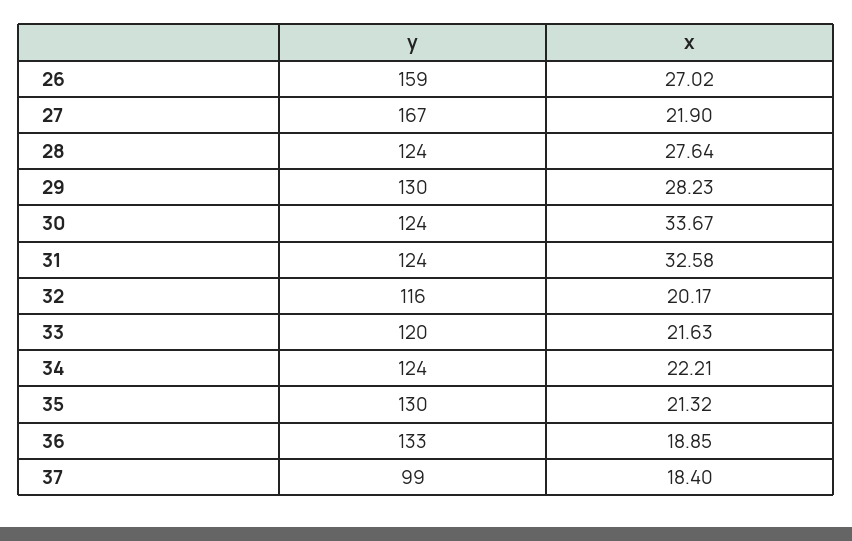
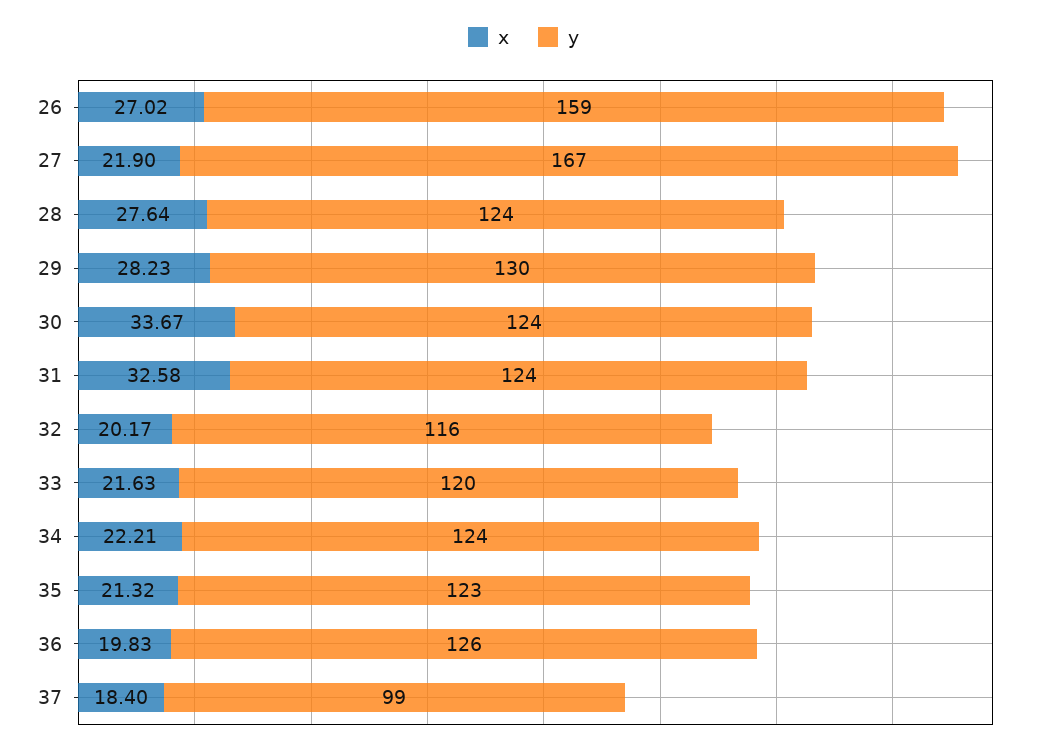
  {
    "y": {
      "26": 159,
      "27": 167,
      "28": 124,
      "29": 130,
      "30": 124,
      "31": 124,
      "32": 116,
      "33": 120,
      "34": 124,
-     "35": 130,
+     "35": 123,
-     "36": 133,
+     "36": 126,
      "37": 99
    },
    "x": {
      "26": 27.02,
      "27": 21.9,
      "28": 27.64,
      "29": 28.23,
      "30": 33.67,
      "31": 32.58,
      "32": 20.17,
      "33": 21.63,
      "34": 22.21,
      "35": 21.32,
-     "36": 18.85,
+     "36": 19.83,
      "37": 18.4
    }
  }

